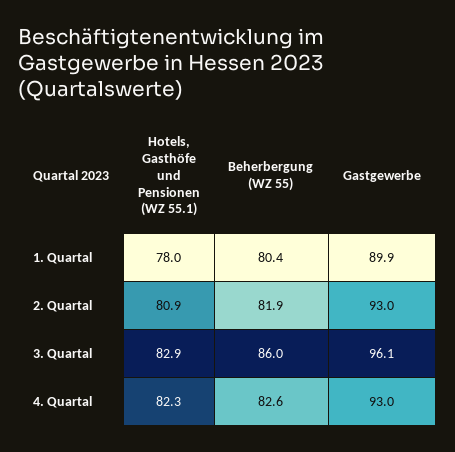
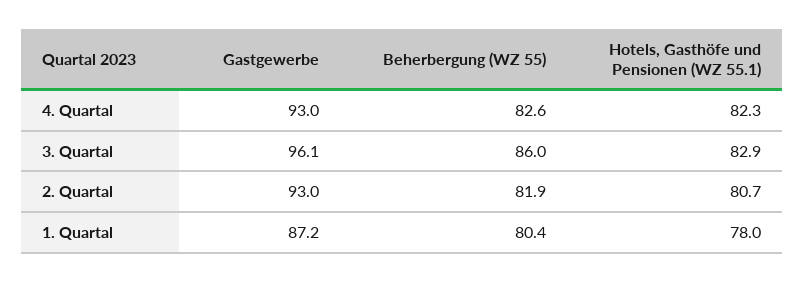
  {
    "Hotels, Gasthöfe und Pensionen (WZ 55.1)": {
      "1. Quartal": 78,
-     "2. Quartal": 80.9,
+     "2. Quartal": 80.7,
      "3. Quartal": 82.9,
      "4. Quartal": 82.3
    },
    "Beherbergung (WZ 55)": {
      "1. Quartal": 80.4,
      "2. Quartal": 81.9,
      "3. Quartal": 86,
      "4. Quartal": 82.6
    },
    "Gastgewerbe": {
-     "1. Quartal": 89.9,
+     "1. Quartal": 87.2,
      "2. Quartal": 93,
      "3. Quartal": 96.1,
      "4. Quartal": 93
    }
  }

